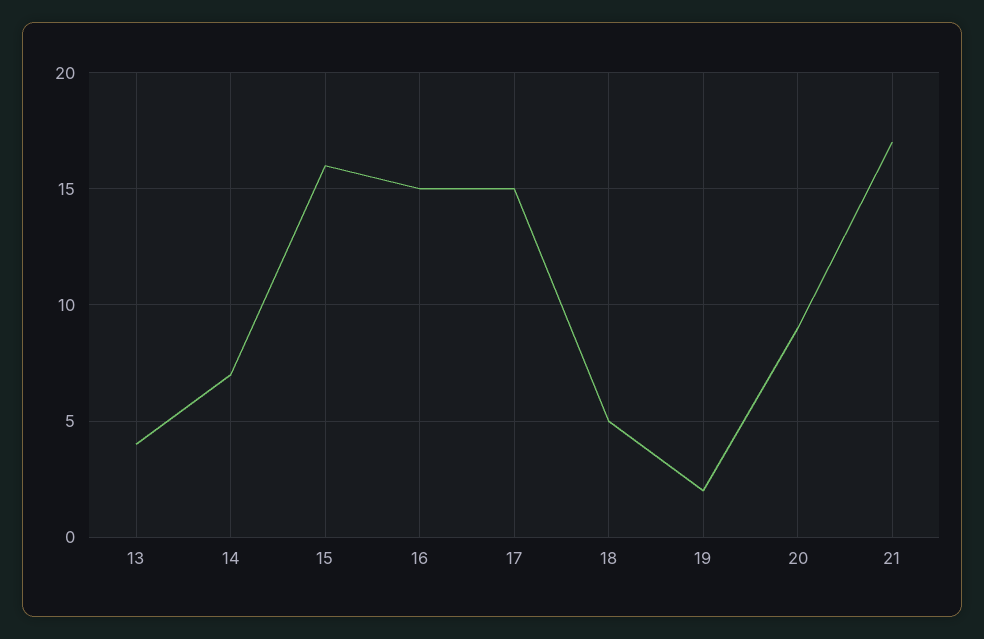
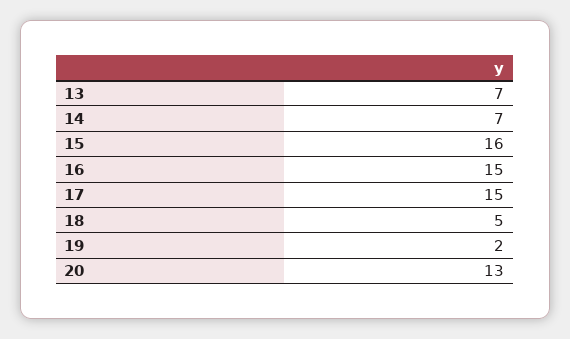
  {
-   "13": 4,
+   "13": 7,
    "14": 7,
    "15": 16,
    "16": 15,
    "17": 15,
    "18": 5,
    "19": 2,
-   "20": 9,
+   "20": 13
-   "21": 17
  }

